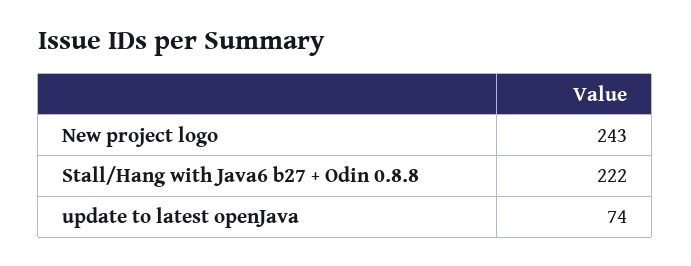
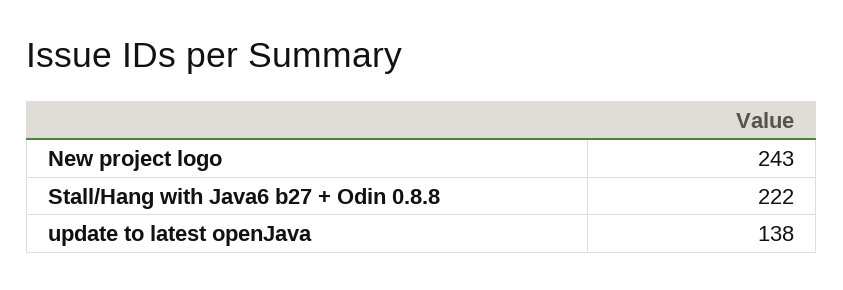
  {
    "New project logo": 243,
    "Stall/Hang with Java6 b27 + Odin 0.8.8": 222,
-   "update to latest openJava": 74
+   "update to latest openJava": 138
  }

